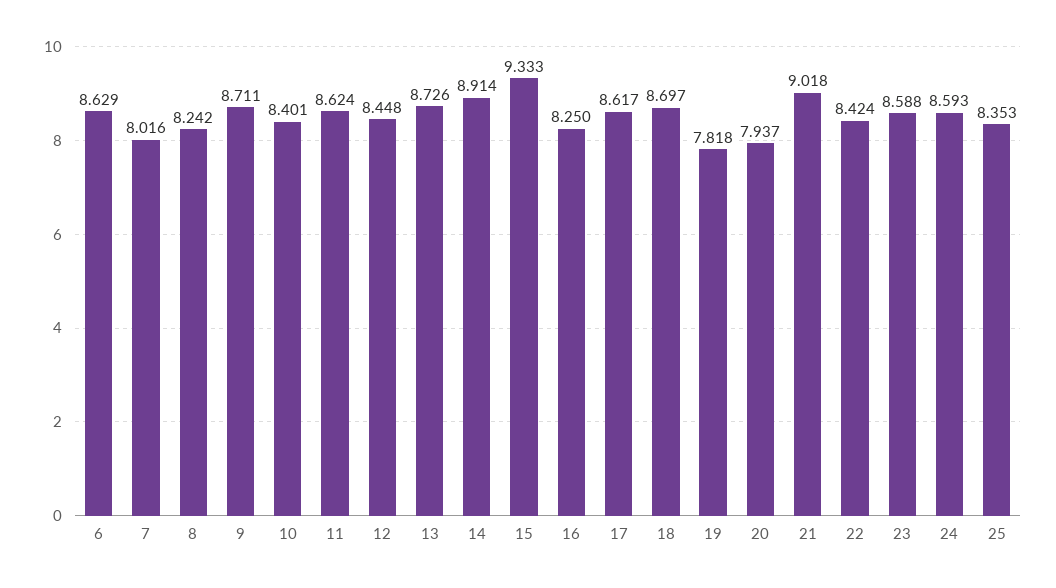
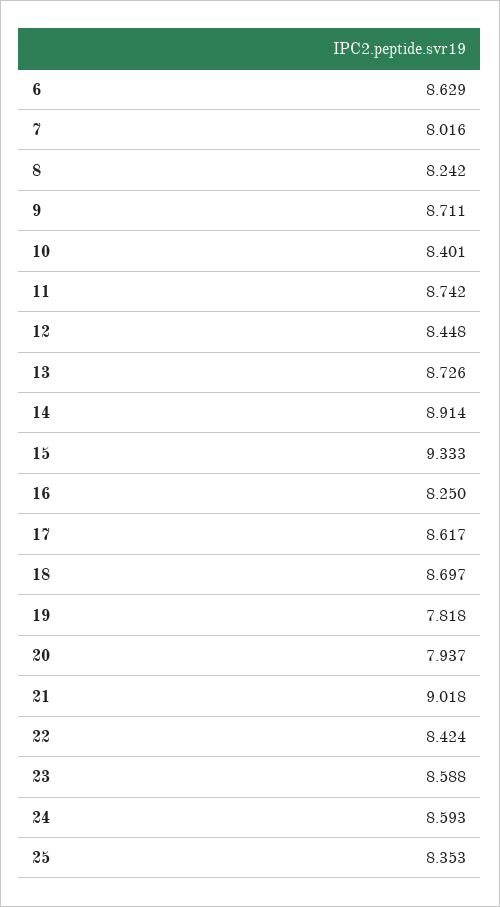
  {
    "6": 8.629,
    "7": 8.016,
    "8": 8.242,
    "9": 8.711,
    "10": 8.401,
-   "11": 8.624,
+   "11": 8.742,
    "12": 8.448,
    "13": 8.726,
    "14": 8.914,
    "15": 9.333,
    "16": 8.25,
    "17": 8.617,
    "18": 8.697,
    "19": 7.818,
    "20": 7.937,
    "21": 9.018,
    "22": 8.424,
    "23": 8.588,
    "24": 8.593,
    "25": 8.353
  }

